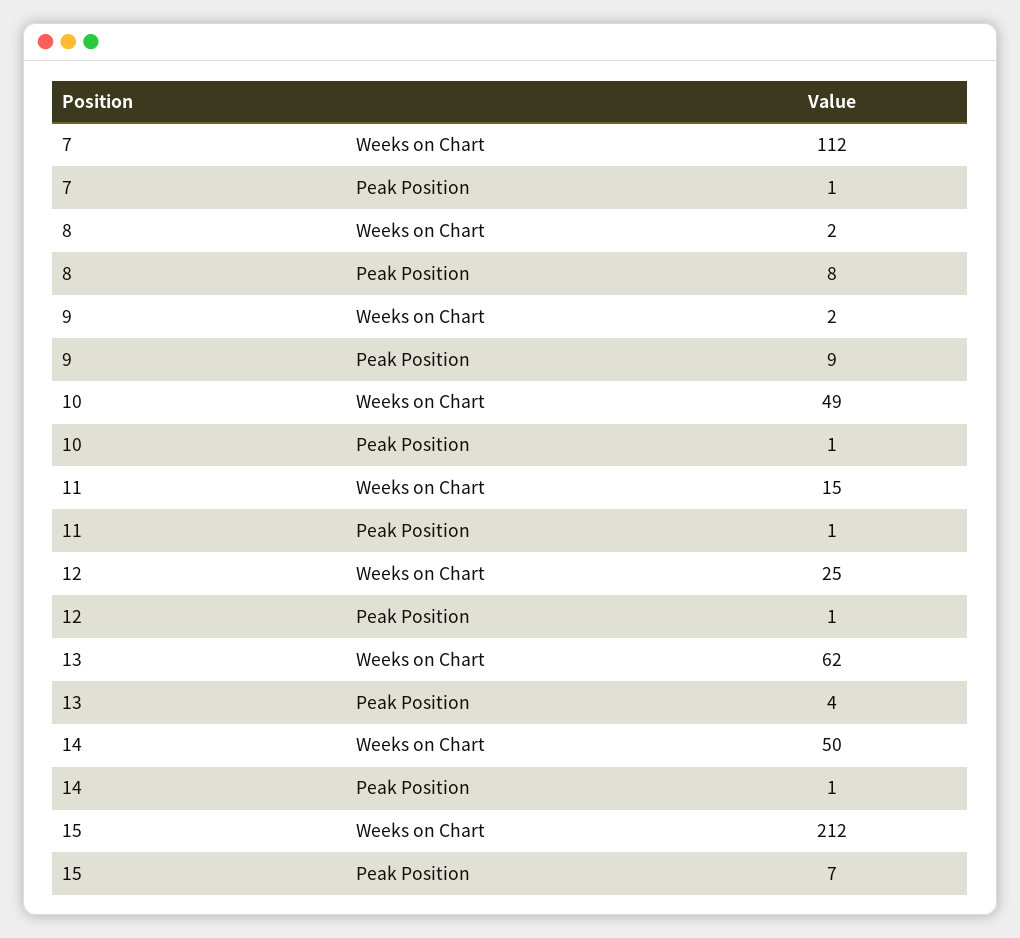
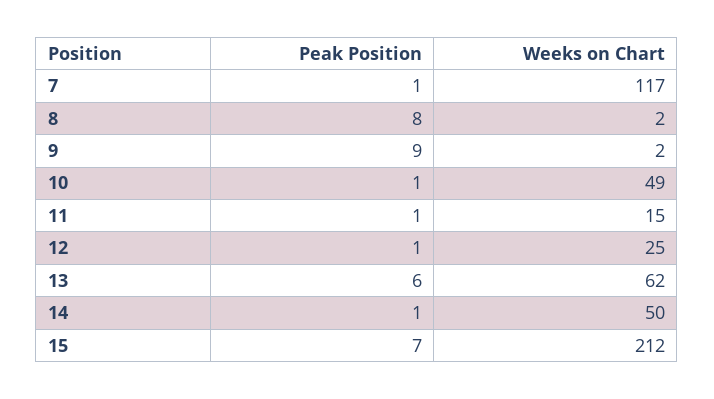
  {
    "7": {
-     "Weeks on Chart": 112,
+     "Weeks on Chart": 117,
      "Peak Position": 1
    },
    "8": {
      "Weeks on Chart": 2,
      "Peak Position": 8
    },
    "9": {
      "Weeks on Chart": 2,
      "Peak Position": 9
    },
    "10": {
      "Weeks on Chart": 49,
      "Peak Position": 1
    },
    "11": {
      "Weeks on Chart": 15,
      "Peak Position": 1
    },
    "12": {
      "Weeks on Chart": 25,
      "Peak Position": 1
    },
    "13": {
      "Weeks on Chart": 62,
-     "Peak Position": 4
+     "Peak Position": 6
    },
    "14": {
      "Weeks on Chart": 50,
      "Peak Position": 1
    },
    "15": {
      "Weeks on Chart": 212,
      "Peak Position": 7
    }
  }

